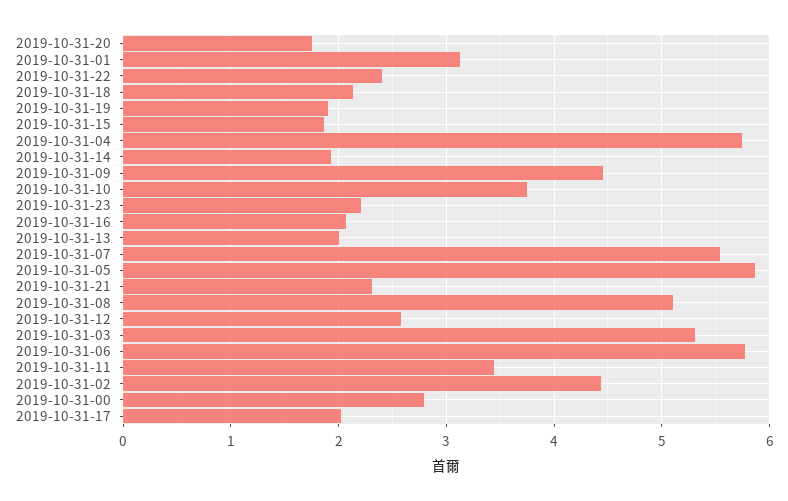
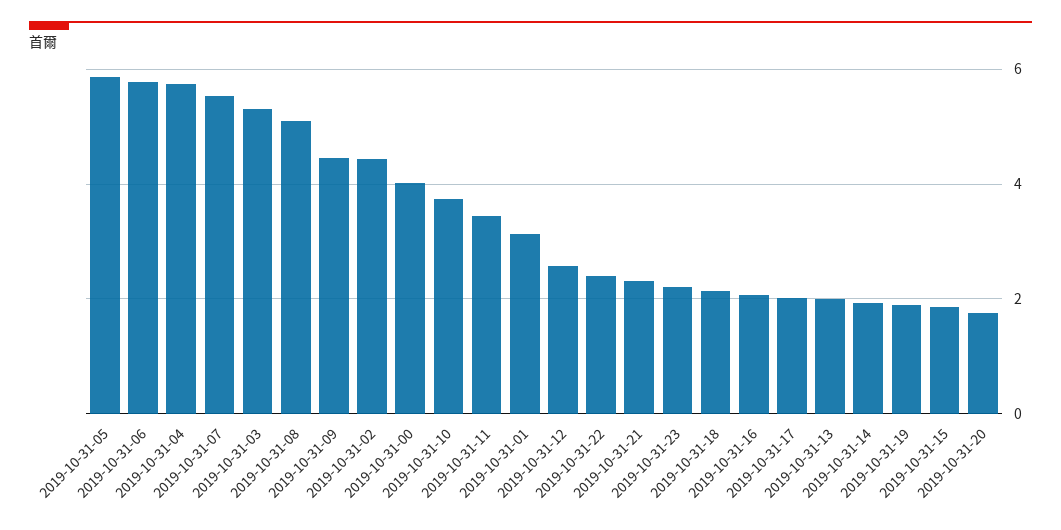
  {
    "2019-10-31-20": 1.8,
    "2019-10-31-01": 3.1,
    "2019-10-31-22": 2.4,
    "2019-10-31-18": 2.1,
    "2019-10-31-19": 1.9,
    "2019-10-31-15": 1.9,
    "2019-10-31-04": 5.7,
    "2019-10-31-14": 1.9,
    "2019-10-31-09": 4.5,
    "2019-10-31-10": 3.7,
    "2019-10-31-23": 2.2,
    "2019-10-31-16": 2.1,
    "2019-10-31-13": 2,
    "2019-10-31-07": 5.5,
    "2019-10-31-05": 5.9,
    "2019-10-31-21": 2.3,
    "2019-10-31-08": 5.1,
    "2019-10-31-12": 2.6,
    "2019-10-31-03": 5.3,
    "2019-10-31-06": 5.8,
    "2019-10-31-11": 3.4,
    "2019-10-31-02": 4.4,
-   "2019-10-31-00": 2.8,
+   "2019-10-31-00": 4,
    "2019-10-31-17": 2
  }

